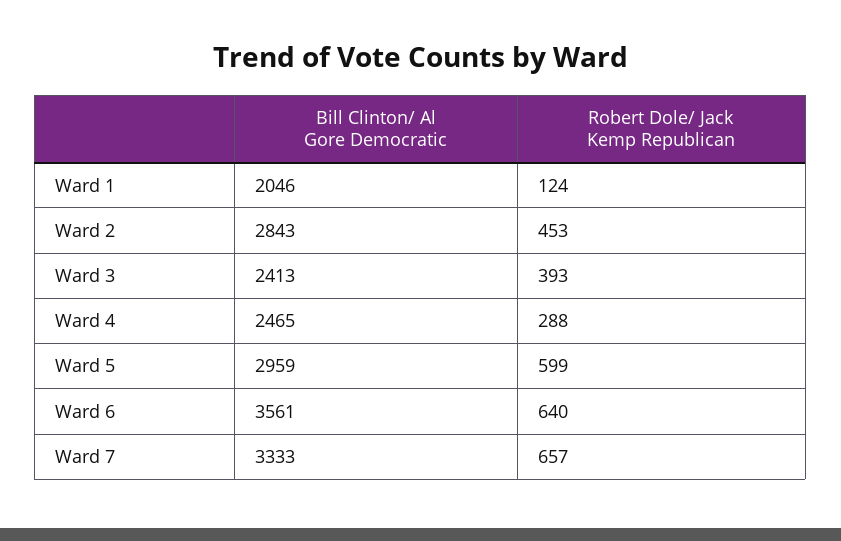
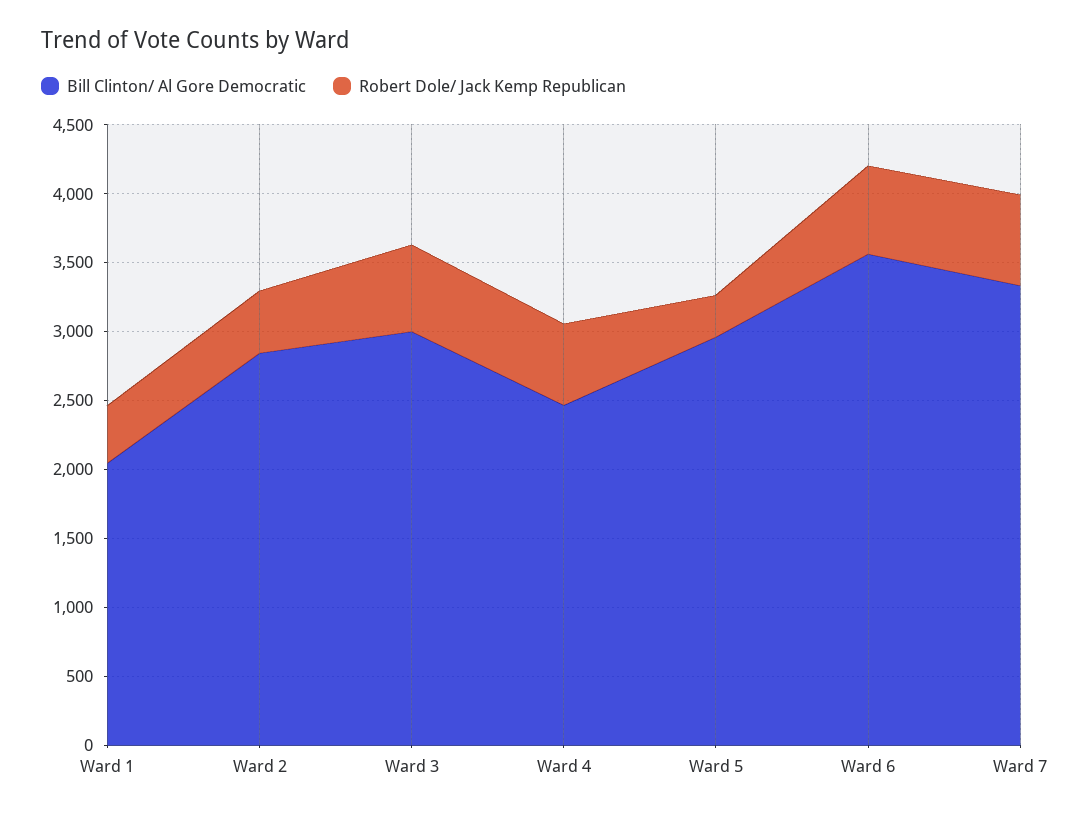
  {
    "Bill Clinton/ Al Gore Democratic": {
      "Ward 1": 2046,
      "Ward 2": 2843,
-     "Ward 3": 2413,
+     "Ward 3": 3000,
      "Ward 4": 2465,
      "Ward 5": 2959,
      "Ward 6": 3561,
      "Ward 7": 3333
    },
    "Robert Dole/ Jack Kemp Republican": {
-     "Ward 1": 124,
+     "Ward 1": 400,
      "Ward 2": 453,
-     "Ward 3": 393,
+     "Ward 3": 600,
-     "Ward 4": 288,
+     "Ward 4": 600,
-     "Ward 5": 599,
+     "Ward 5": 300,
      "Ward 6": 640,
      "Ward 7": 657
    }
  }

